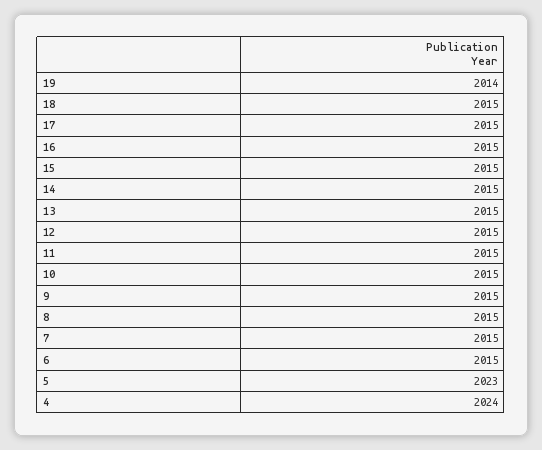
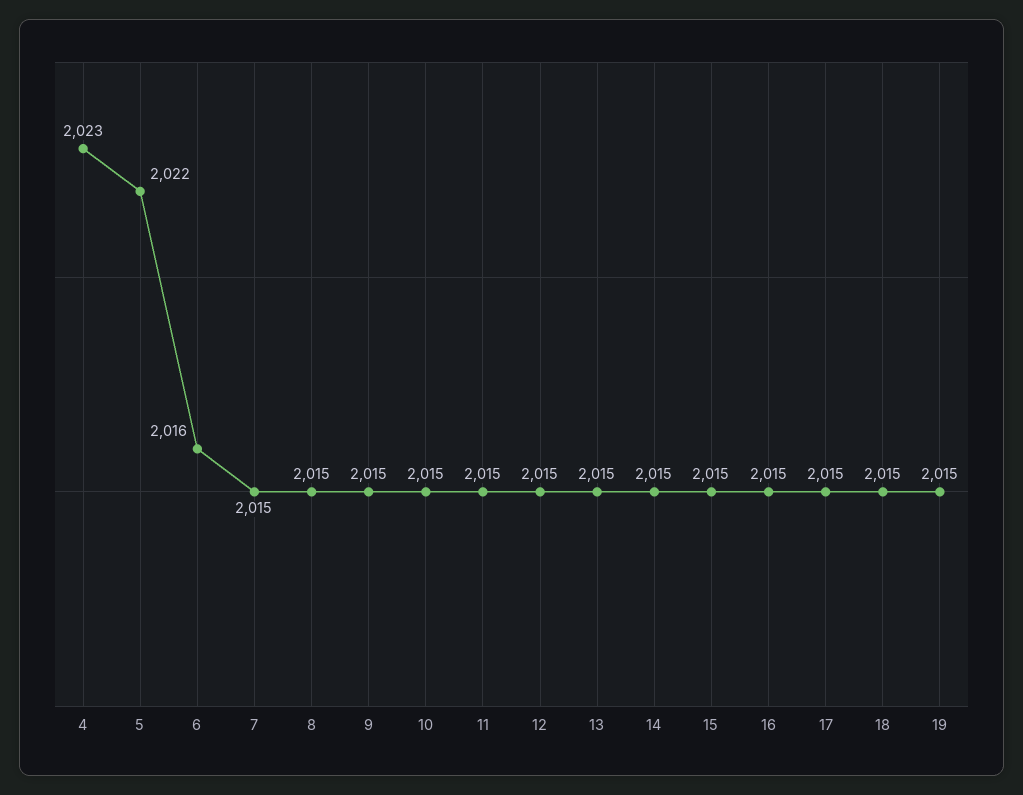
  {
-   "19": 2014,
+   "19": 2015,
    "18": 2015,
    "17": 2015,
    "16": 2015,
    "15": 2015,
    "14": 2015,
    "13": 2015,
    "12": 2015,
    "11": 2015,
    "10": 2015,
    "9": 2015,
    "8": 2015,
    "7": 2015,
-   "6": 2015,
+   "6": 2016,
-   "5": 2023,
+   "5": 2022,
-   "4": 2024
+   "4": 2023
  }

